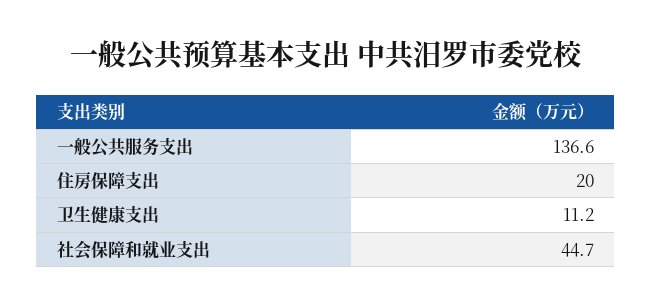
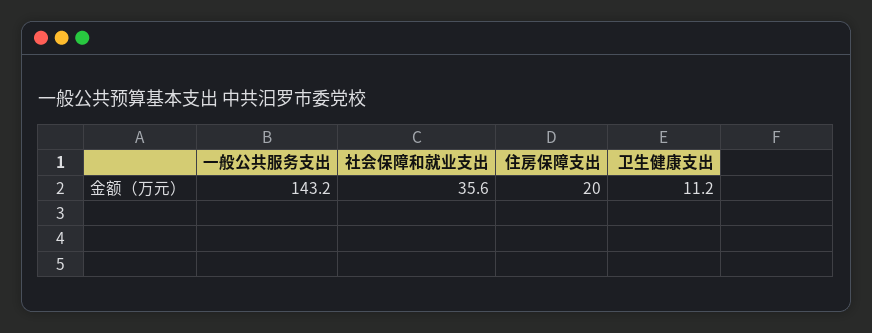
  {
-   "一般公共服务支出": 136.6,
+   "一般公共服务支出": 143.2,
    "住房保障支出": 20,
    "卫生健康支出": 11.2,
-   "社会保障和就业支出": 44.7
+   "社会保障和就业支出": 35.6
  }

